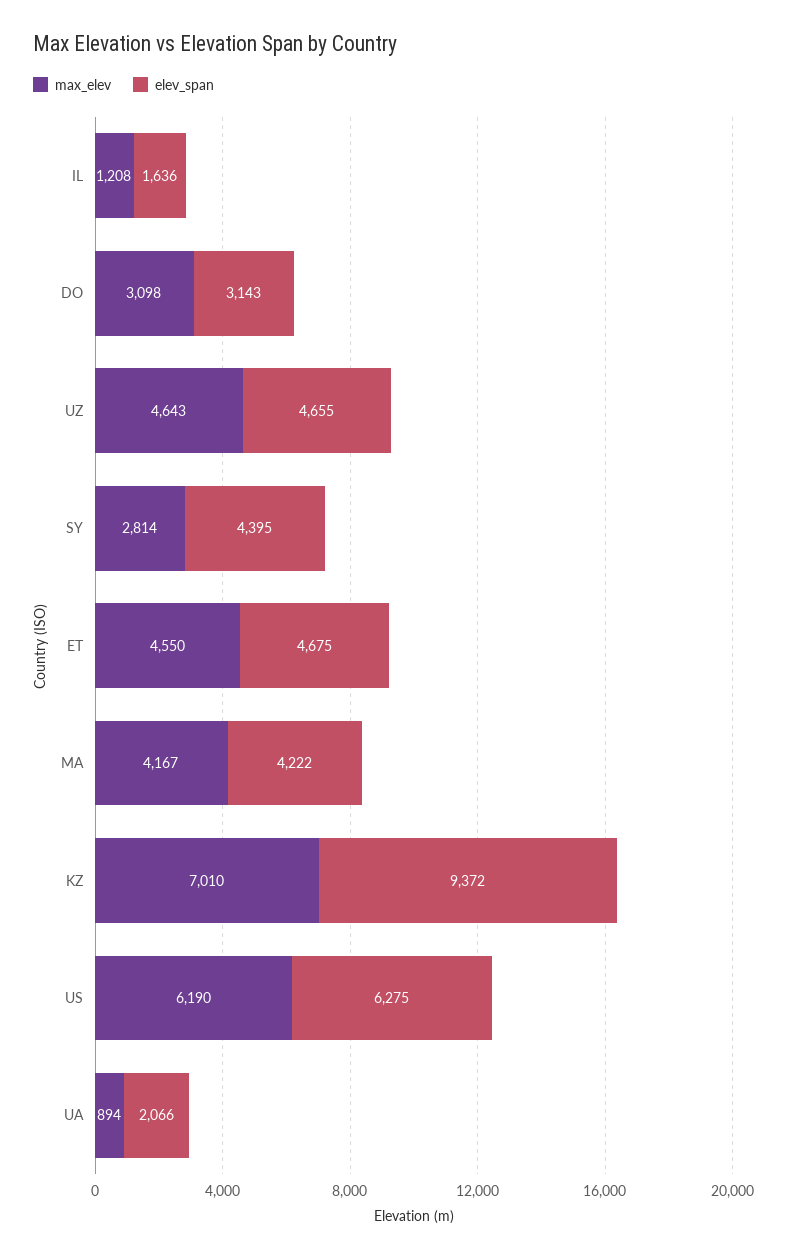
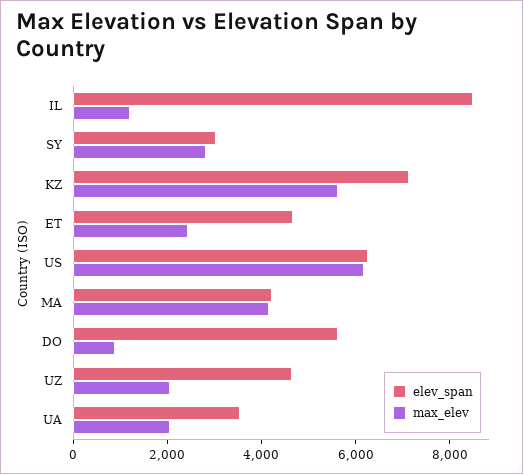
  {
    "max_elev": {
      "IL": 1208,
-     "DO": 3098,
+     "DO": 1000,
-     "UZ": 4643,
+     "UZ": 2000,
      "SY": 2814,
-     "ET": 4550,
+     "ET": 2500,
      "MA": 4167,
-     "KZ": 7010,
+     "KZ": 5500,
      "US": 6190,
-     "UA": 894
+     "UA": 2000
    },
    "elev_span": {
-     "IL": 1636,
+     "IL": 8500,
-     "DO": 3143,
+     "DO": 5500,
      "UZ": 4655,
-     "SY": 4395,
+     "SY": 3000,
      "ET": 4675,
      "MA": 4222,
-     "KZ": 9372,
+     "KZ": 7000,
      "US": 6275,
-     "UA": 2066
+     "UA": 3500
    }
  }

